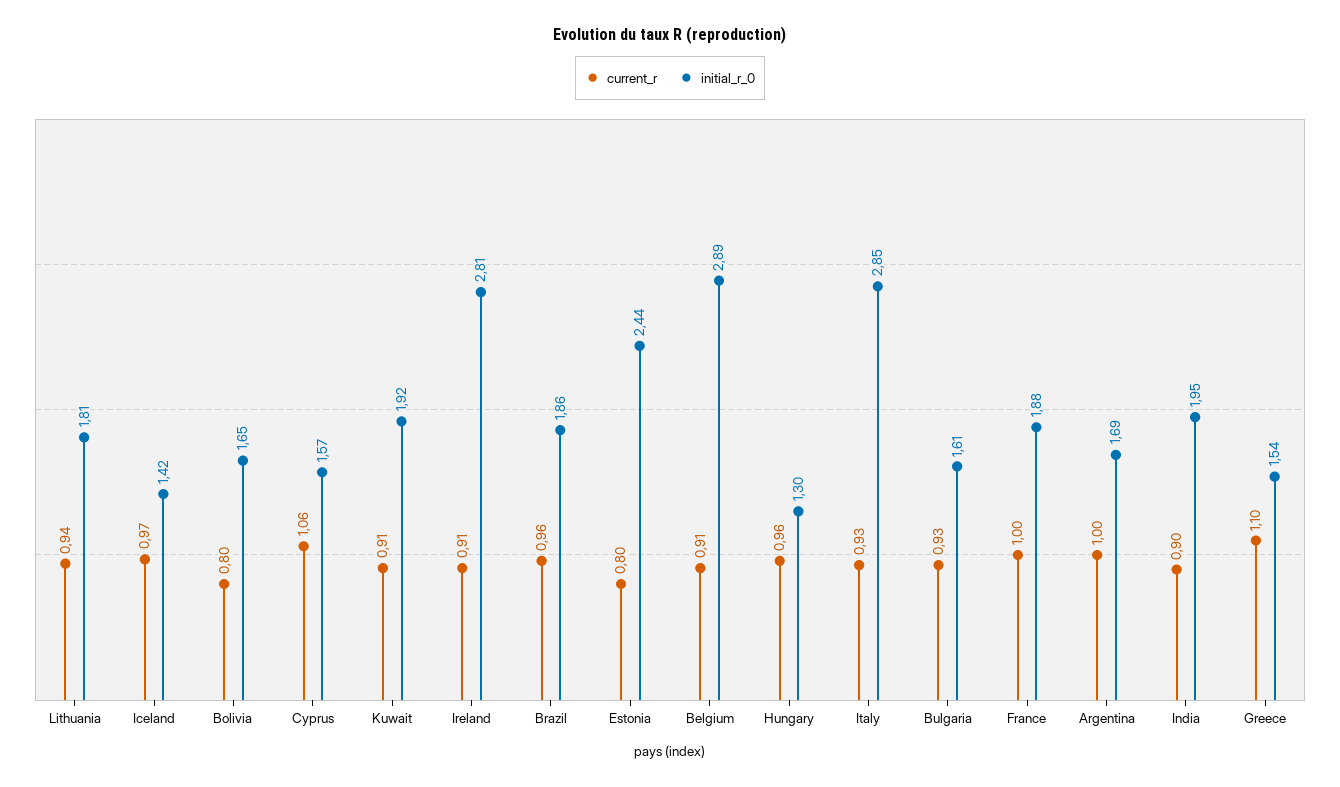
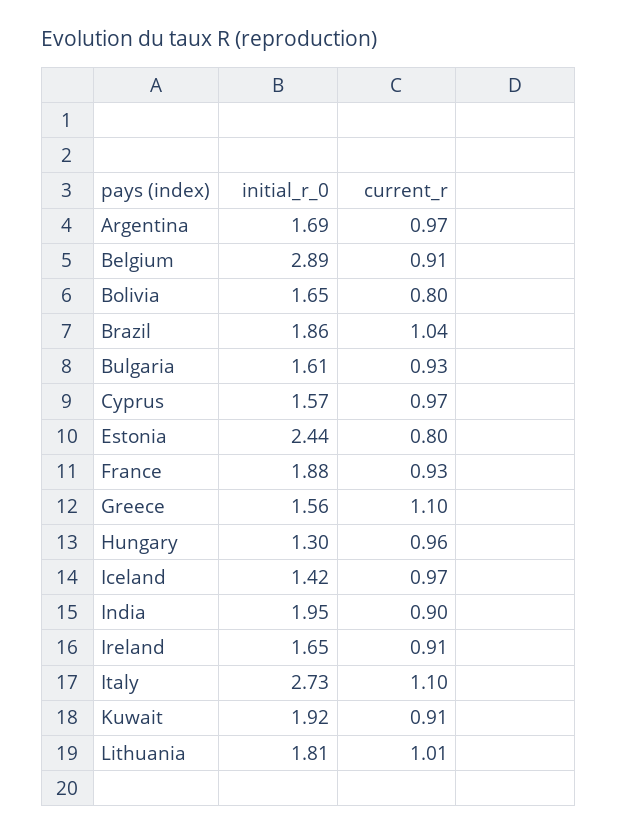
  {
    "current_r": {
-     "Lithuania": 0.94,
+     "Lithuania": 1.01,
      "Iceland": 0.97,
      "Bolivia": 0.8,
-     "Cyprus": 1.06,
+     "Cyprus": 0.97,
      "Kuwait": 0.91,
      "Ireland": 0.91,
-     "Brazil": 0.96,
+     "Brazil": 1.04,
      "Estonia": 0.8,
      "Belgium": 0.91,
      "Hungary": 0.96,
-     "Italy": 0.93,
+     "Italy": 1.1,
      "Bulgaria": 0.93,
-     "France": 1,
+     "France": 0.93,
-     "Argentina": 1,
+     "Argentina": 0.97,
      "India": 0.9,
      "Greece": 1.1
    },
    "initial_r_0": {
      "Lithuania": 1.81,
      "Iceland": 1.42,
      "Bolivia": 1.65,
      "Cyprus": 1.57,
      "Kuwait": 1.92,
-     "Ireland": 2.81,
+     "Ireland": 1.65,
      "Brazil": 1.86,
      "Estonia": 2.44,
      "Belgium": 2.89,
      "Hungary": 1.3,
-     "Italy": 2.85,
+     "Italy": 2.73,
      "Bulgaria": 1.61,
      "France": 1.88,
      "Argentina": 1.69,
      "India": 1.95,
-     "Greece": 1.54
+     "Greece": 1.56
    }
  }

